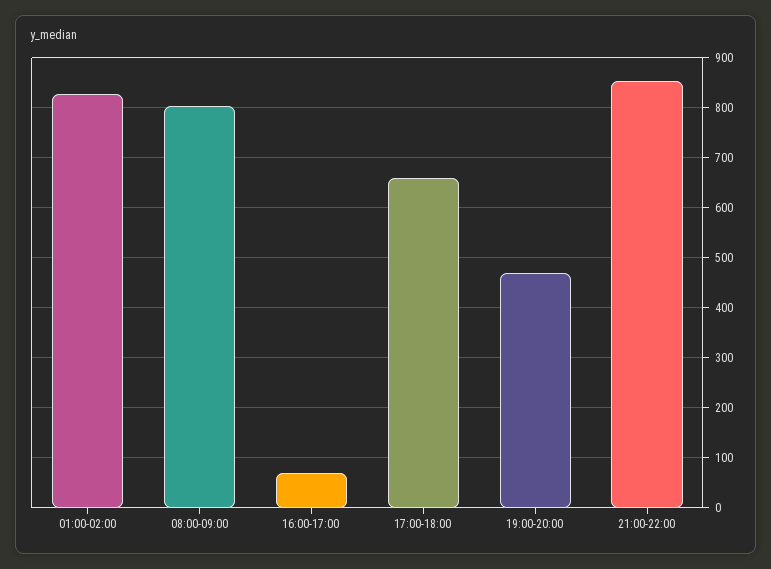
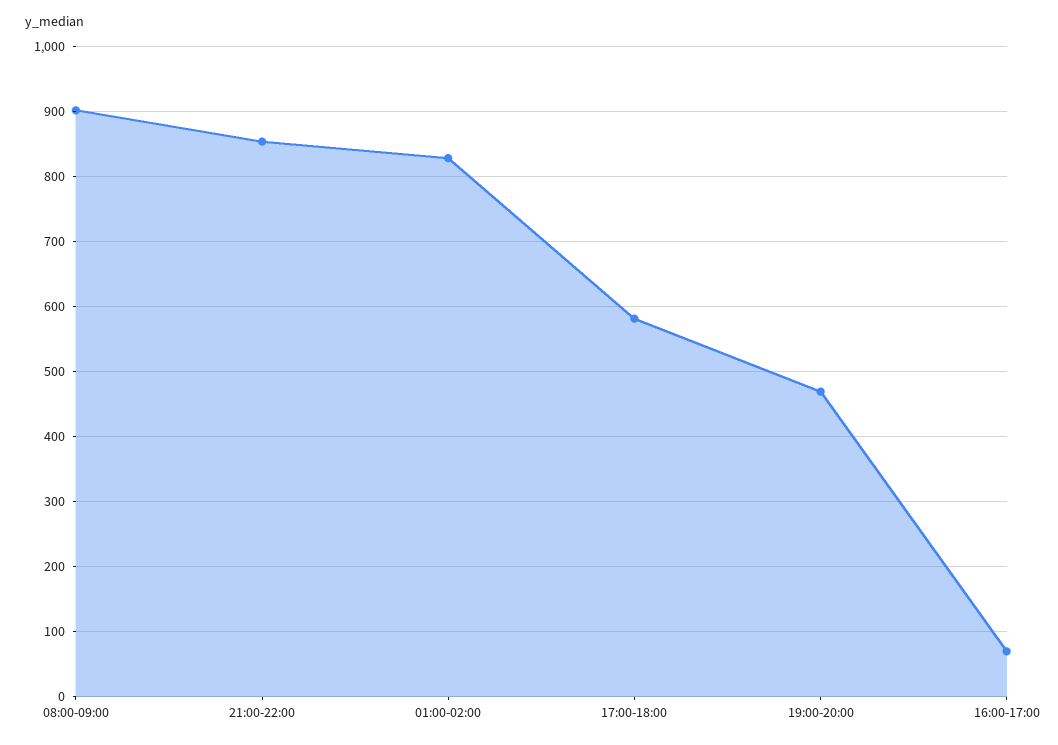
  {
    "01:00-02:00": 830,
-   "08:00-09:00": 800,
+   "08:00-09:00": 900,
    "16:00-17:00": 70,
-   "17:00-18:00": 660,
+   "17:00-18:00": 580,
    "19:00-20:00": 470,
    "21:00-22:00": 850
  }

